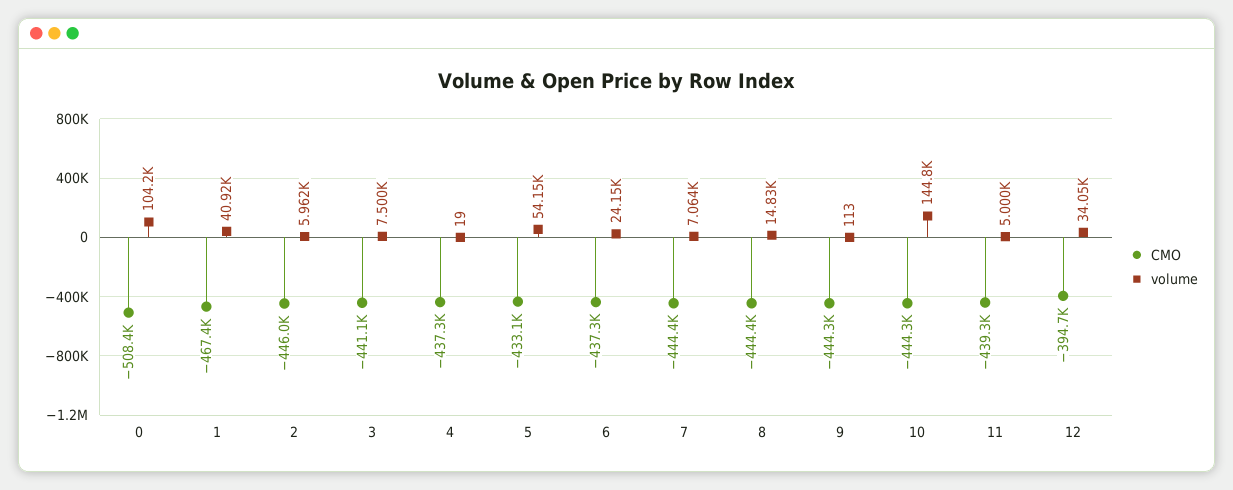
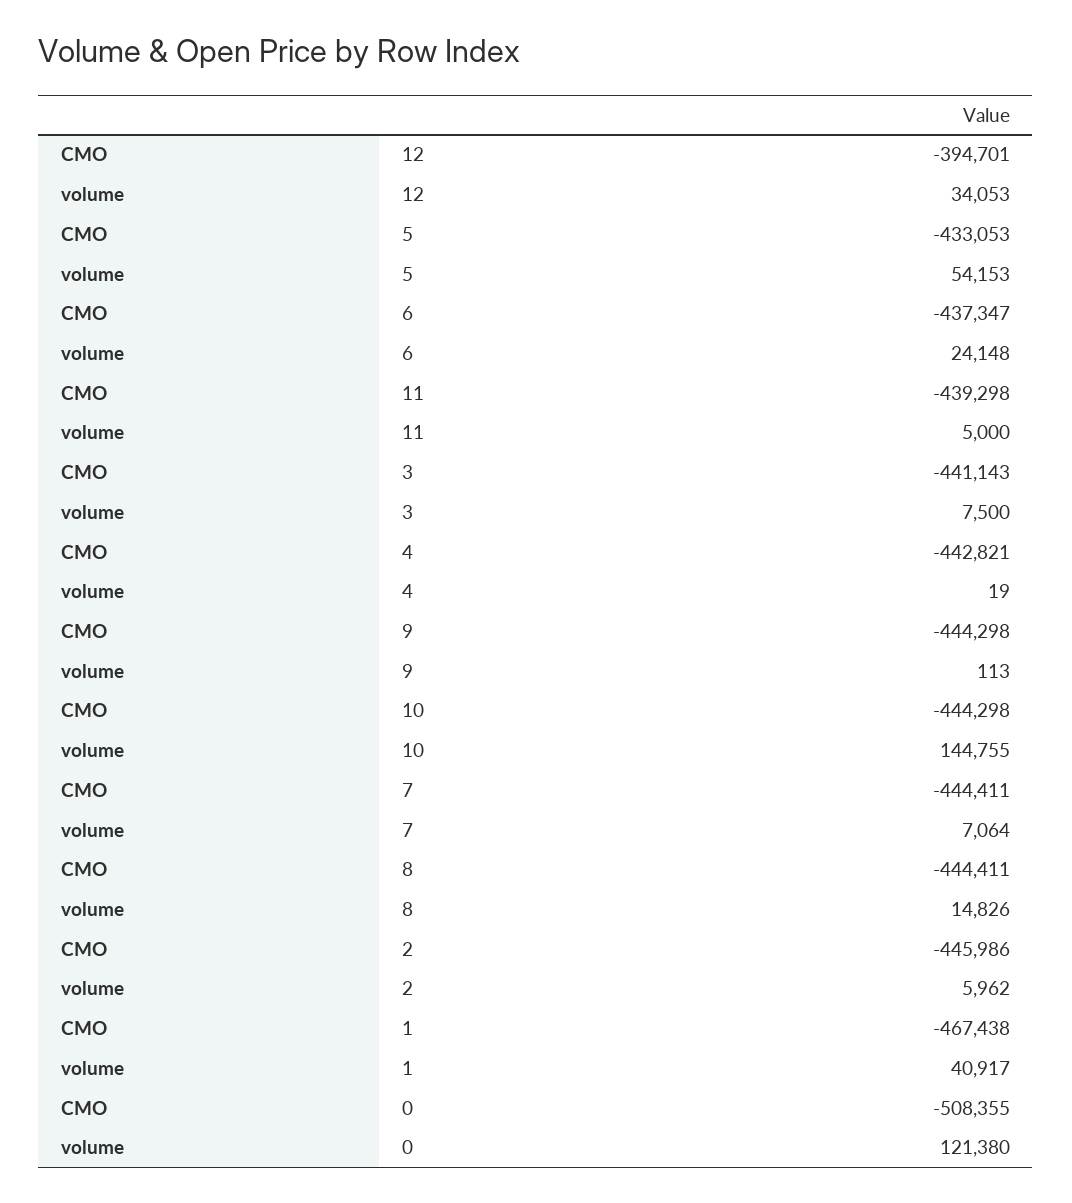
  {
    "CMO": {
      "0": -508355,
      "1": -467438,
      "2": -445986,
      "3": -441143,
-     "4": -437300,
+     "4": -442821,
      "5": -433053,
      "6": -437347,
      "7": -444411,
      "8": -444411,
      "9": -444298,
      "10": -444298,
      "11": -439298,
      "12": -394701
    },
    "volume": {
-     "0": 104200,
+     "0": 121380,
      "1": 40917,
      "2": 5962,
      "3": 7500,
      "4": 19,
      "5": 54153,
      "6": 24148,
      "7": 7064,
      "8": 14826,
      "9": 113,
      "10": 144755,
      "11": 5000,
      "12": 34053
    }
  }

